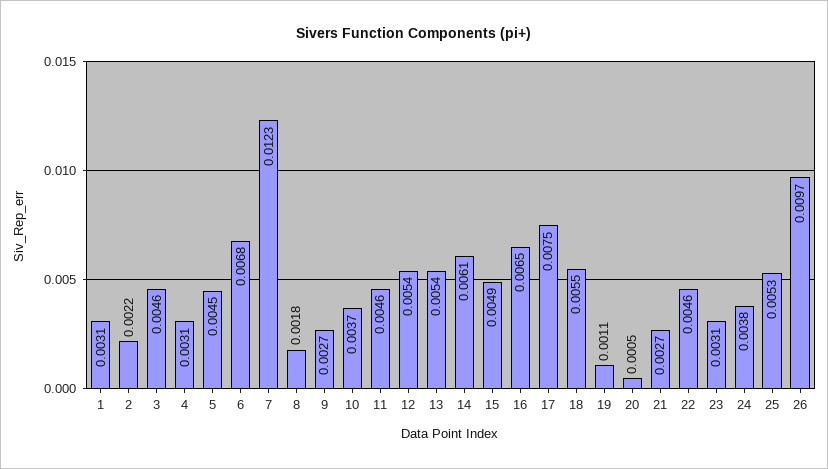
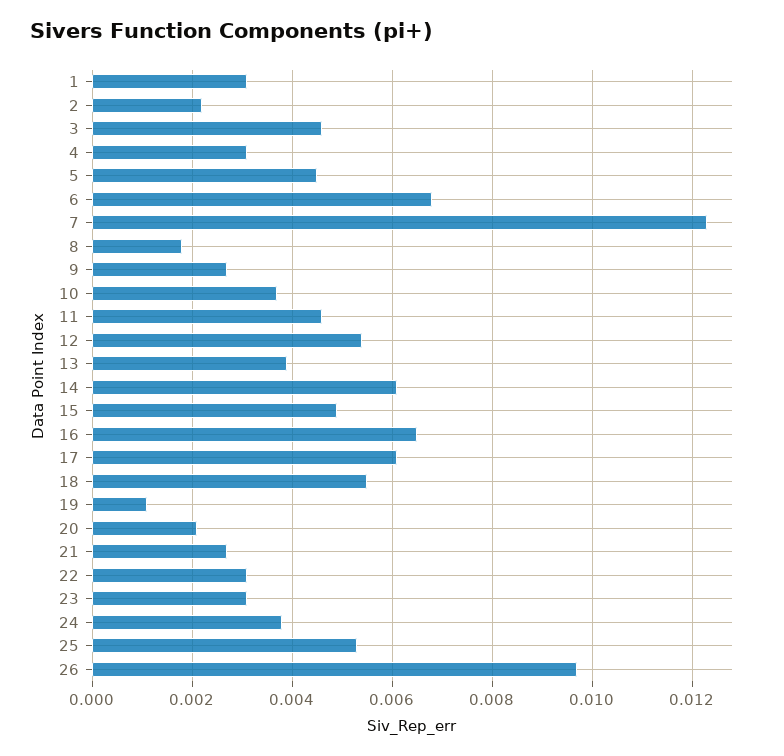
  {
    "1": 0.0031,
    "2": 0.0022,
    "3": 0.0046,
    "4": 0.0031,
    "5": 0.0045,
    "6": 0.0068,
    "7": 0.0123,
    "8": 0.0018,
    "9": 0.0027,
    "10": 0.0037,
    "11": 0.0046,
    "12": 0.0054,
-   "13": 0.0054,
+   "13": 0.004,
    "14": 0.0061,
    "15": 0.0049,
    "16": 0.0065,
-   "17": 0.0075,
+   "17": 0.006,
    "18": 0.0055,
    "19": 0.0011,
-   "20": 0.0005,
+   "20": 0.002,
    "21": 0.0027,
-   "22": 0.0046,
+   "22": 0.003,
    "23": 0.0031,
    "24": 0.0038,
    "25": 0.0053,
    "26": 0.0097
  }

